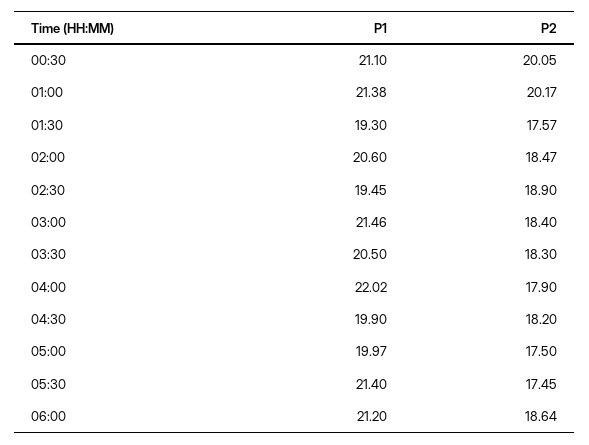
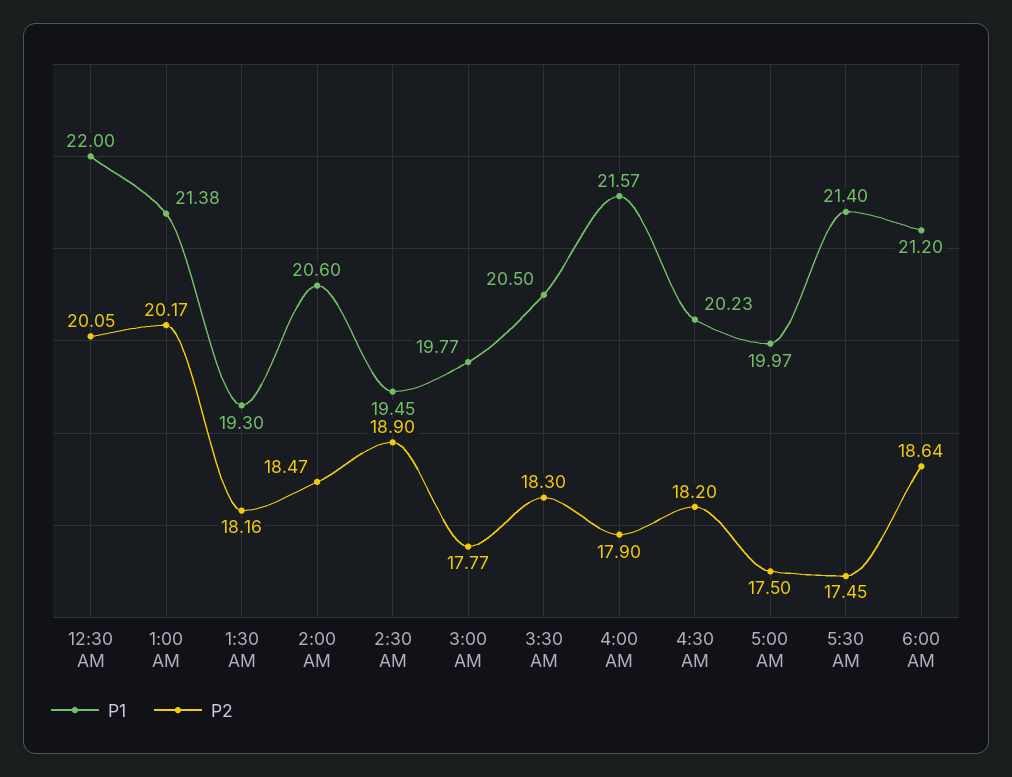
  {
    "P1": {
-     "00:30": 21.1,
+     "00:30": 22,
      "01:00": 21.38,
      "01:30": 19.3,
      "02:00": 20.6,
      "02:30": 19.45,
-     "03:00": 21.46,
+     "03:00": 19.77,
      "03:30": 20.5,
-     "04:00": 22.02,
+     "04:00": 21.57,
-     "04:30": 19.9,
+     "04:30": 20.23,
      "05:00": 19.97,
      "05:30": 21.4,
      "06:00": 21.2
    },
    "P2": {
      "00:30": 20.05,
      "01:00": 20.17,
-     "01:30": 17.57,
+     "01:30": 18.16,
      "02:00": 18.47,
      "02:30": 18.9,
-     "03:00": 18.4,
+     "03:00": 17.77,
      "03:30": 18.3,
      "04:00": 17.9,
      "04:30": 18.2,
      "05:00": 17.5,
      "05:30": 17.45,
      "06:00": 18.64
    }
  }

